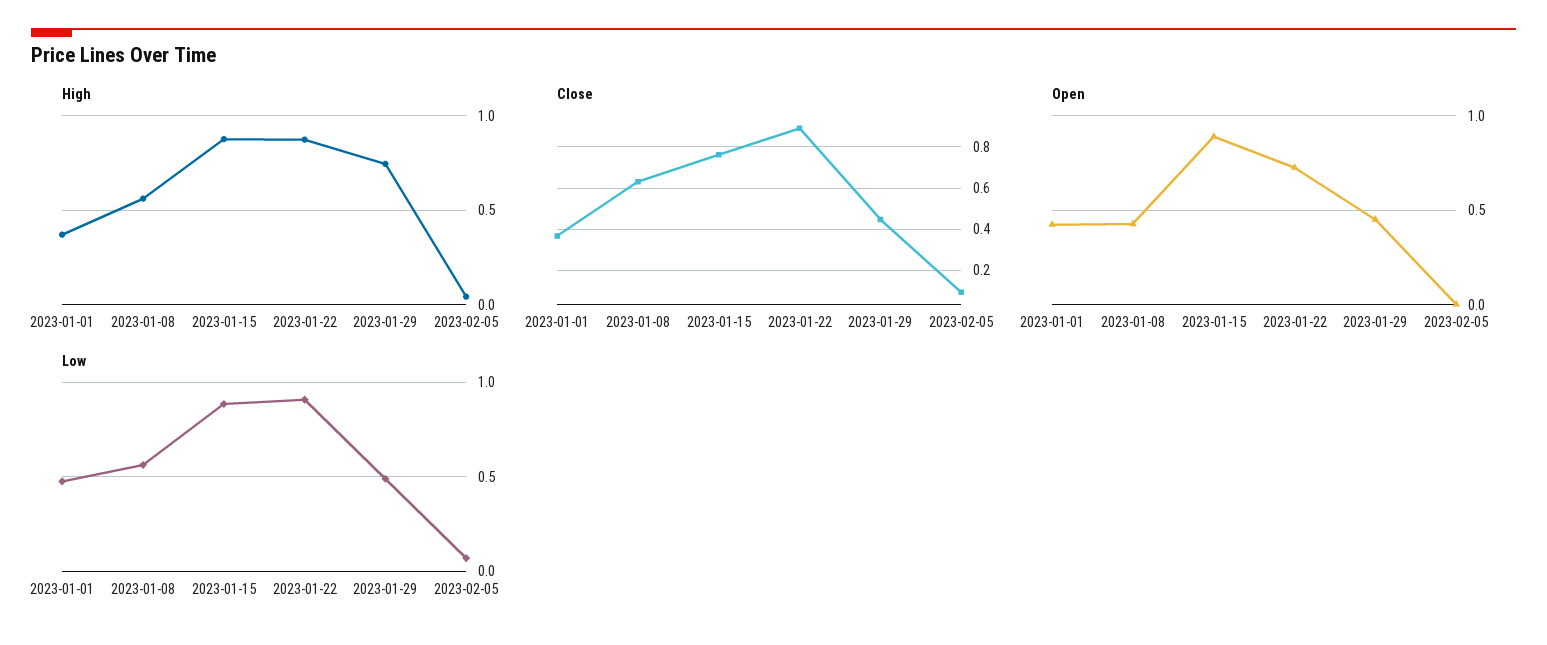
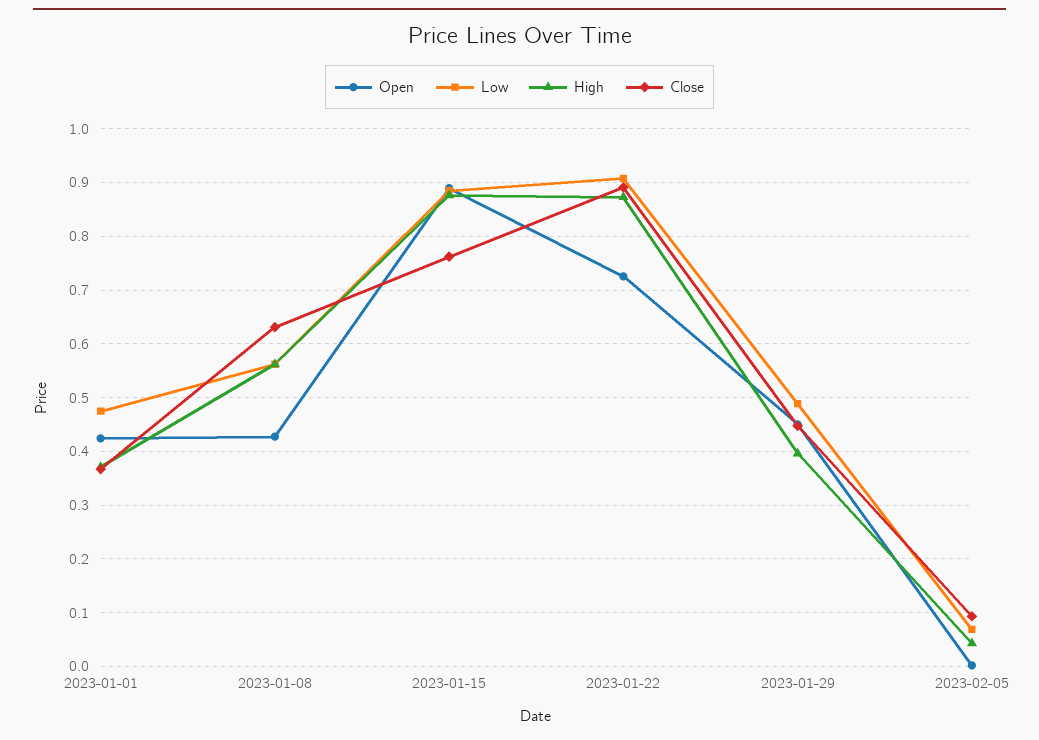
  {
    "High": {
      "2023-01-01": 0.38,
      "2023-01-08": 0.56,
      "2023-01-15": 0.88,
      "2023-01-22": 0.88,
-     "2023-01-29": 0.75,
+     "2023-01-29": 0.4,
      "2023-02-05": 0.04
    },
    "Close": {
      "2023-01-01": 0.36,
      "2023-01-08": 0.64,
      "2023-01-15": 0.76,
      "2023-01-22": 0.9,
      "2023-01-29": 0.44,
      "2023-02-05": 0.1
    },
    "Open": {
      "2023-01-01": 0.42,
      "2023-01-08": 0.42,
      "2023-01-15": 0.88,
      "2023-01-22": 0.72,
      "2023-01-29": 0.46,
      "2023-02-05": 0
    },
    "Low": {
      "2023-01-01": 0.48,
      "2023-01-08": 0.56,
      "2023-01-15": 0.88,
      "2023-01-22": 0.9,
      "2023-01-29": 0.48,
      "2023-02-05": 0.06
    }
  }

